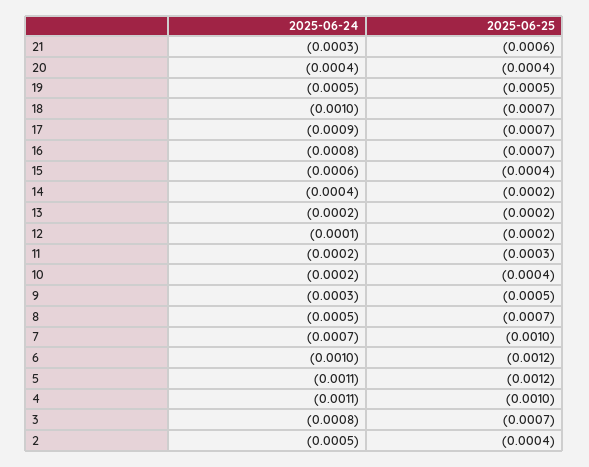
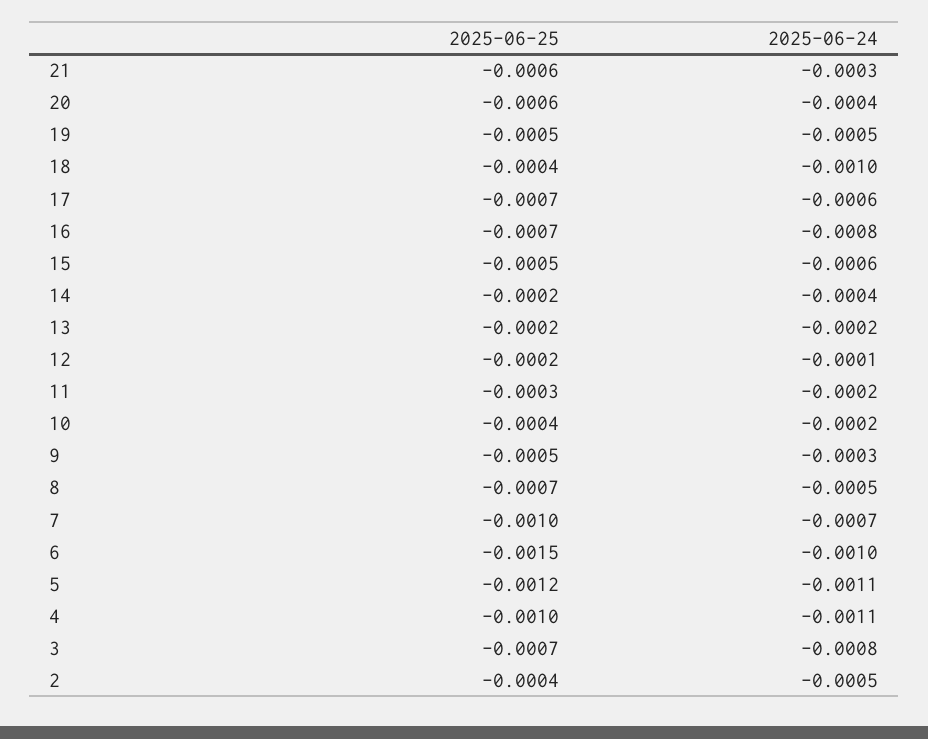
  {
    "2025-06-24": {
      "21": -0.0003,
      "20": -0.0004,
      "19": -0.0005,
      "18": -0.001,
-     "17": -0.0009,
+     "17": -0.0006,
      "16": -0.0008,
      "15": -0.0006,
      "14": -0.0004,
      "13": -0.0002,
      "12": -0.0001,
      "11": -0.0002,
      "10": -0.0002,
      "9": -0.0003,
      "8": -0.0005,
      "7": -0.0007,
      "6": -0.001,
      "5": -0.0011,
      "4": -0.0011,
      "3": -0.0008,
      "2": -0.0005
    },
    "2025-06-25": {
      "21": -0.0006,
-     "20": -0.0004,
+     "20": -0.0006,
      "19": -0.0005,
-     "18": -0.0007,
+     "18": -0.0004,
      "17": -0.0007,
      "16": -0.0007,
-     "15": -0.0004,
+     "15": -0.0005,
      "14": -0.0002,
      "13": -0.0002,
      "12": -0.0002,
      "11": -0.0003,
      "10": -0.0004,
      "9": -0.0005,
      "8": -0.0007,
      "7": -0.001,
-     "6": -0.0012,
+     "6": -0.0015,
      "5": -0.0012,
      "4": -0.001,
      "3": -0.0007,
      "2": -0.0004
    }
  }

